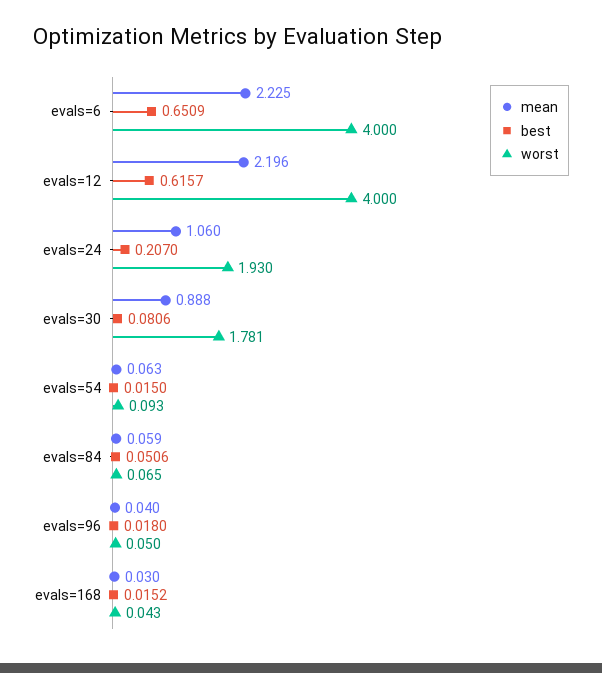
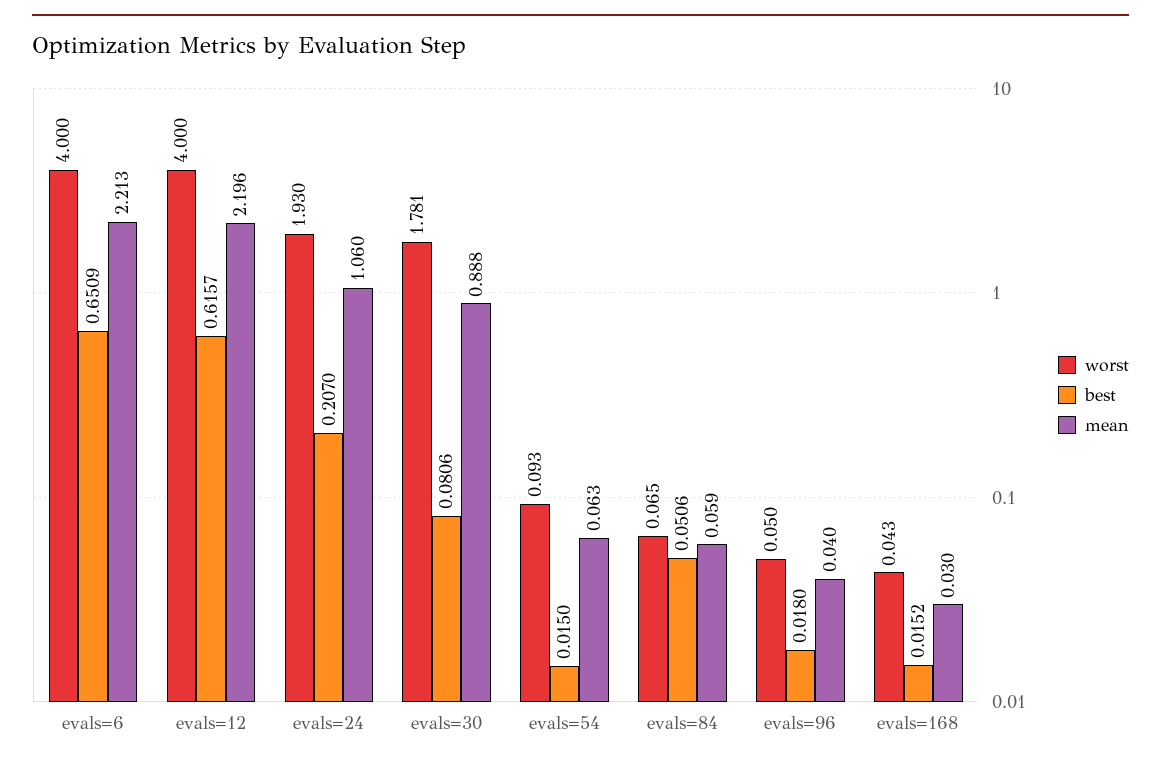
  {
    "mean": {
-     "evals=6": 2.225,
+     "evals=6": 2.213,
      "evals=12": 2.196,
      "evals=24": 1.06,
      "evals=30": 0.888,
      "evals=54": 0.063,
      "evals=84": 0.059,
      "evals=96": 0.04,
      "evals=168": 0.03
    },
    "best": {
      "evals=6": 0.6509,
      "evals=12": 0.6157,
      "evals=24": 0.207,
      "evals=30": 0.0806,
      "evals=54": 0.015,
      "evals=84": 0.0506,
      "evals=96": 0.018,
      "evals=168": 0.0152
    },
    "worst": {
      "evals=6": 4,
      "evals=12": 4,
      "evals=24": 1.93,
      "evals=30": 1.781,
      "evals=54": 0.093,
      "evals=84": 0.065,
      "evals=96": 0.05,
      "evals=168": 0.043
    }
  }

